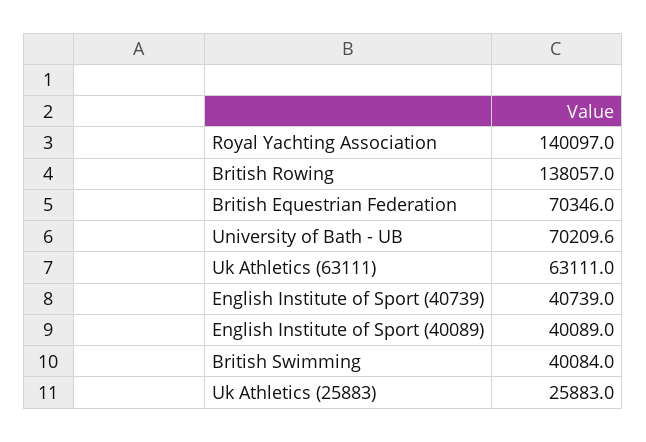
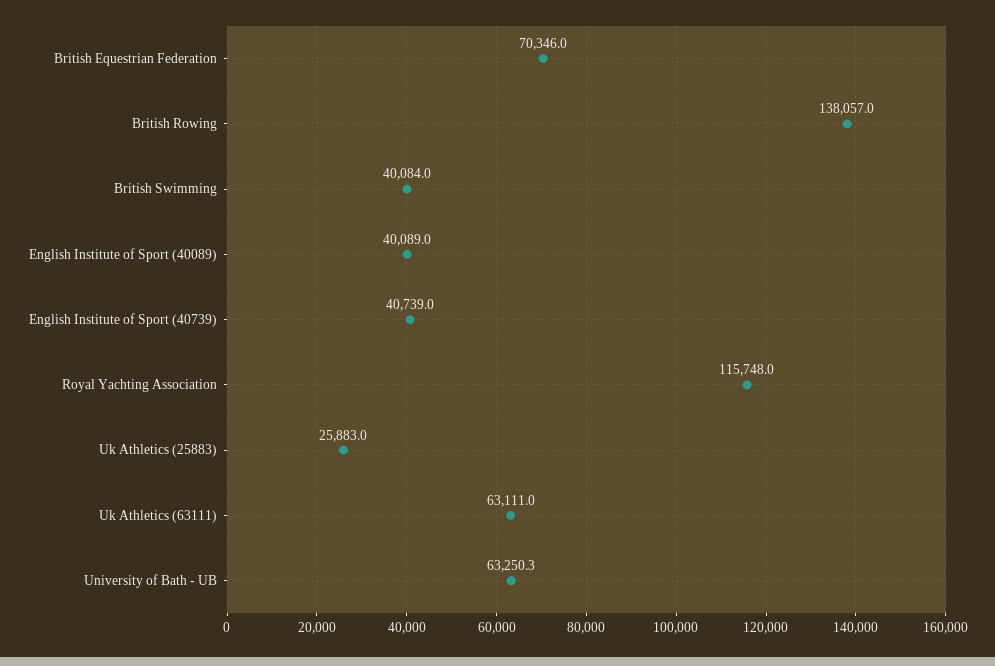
  {
-   "Royal Yachting Association": 140097,
+   "Royal Yachting Association": 115748,
    "British Rowing": 138057,
    "British Equestrian Federation": 70346,
-   "University of Bath - UB": 70209.6,
+   "University of Bath - UB": 63250.3,
    "Uk Athletics (63111)": 63111,
    "English Institute of Sport (40739)": 40739,
    "English Institute of Sport (40089)": 40089,
    "British Swimming": 40084,
    "Uk Athletics (25883)": 25883
  }

